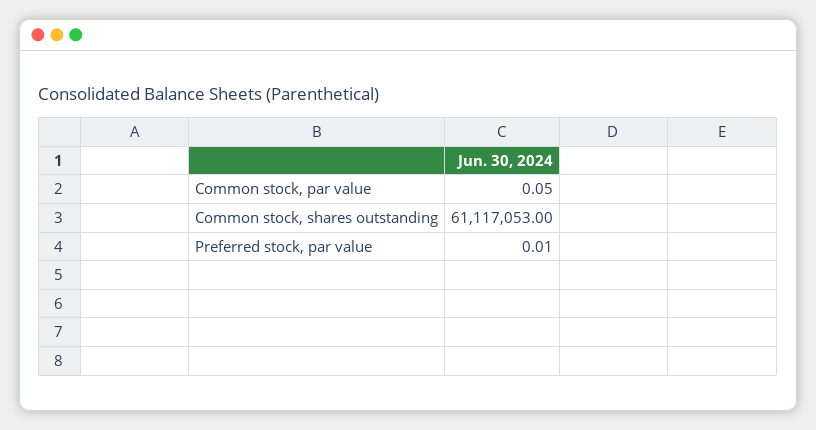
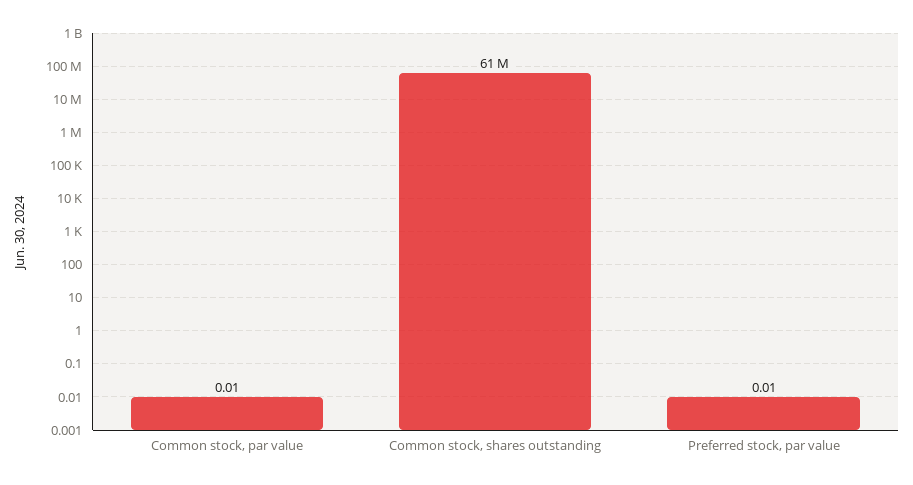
  {
-   "Common stock, par value": 0.05,
+   "Common stock, par value": 0.01,
    "Common stock, shares outstanding": 61117053,
    "Preferred stock, par value": 0.01
  }

